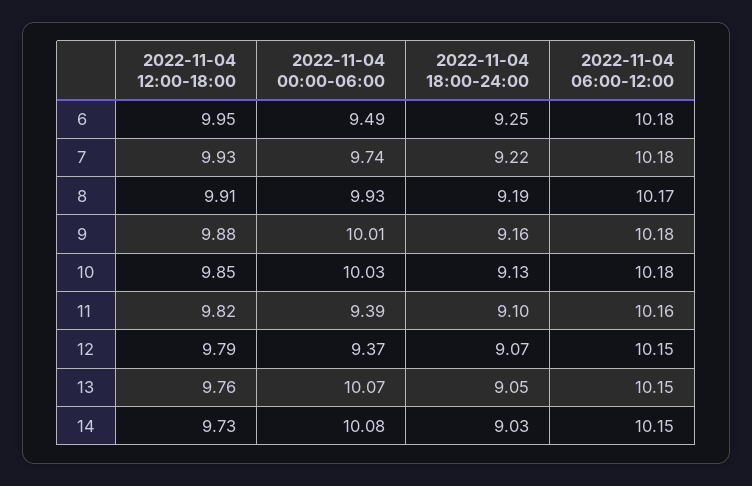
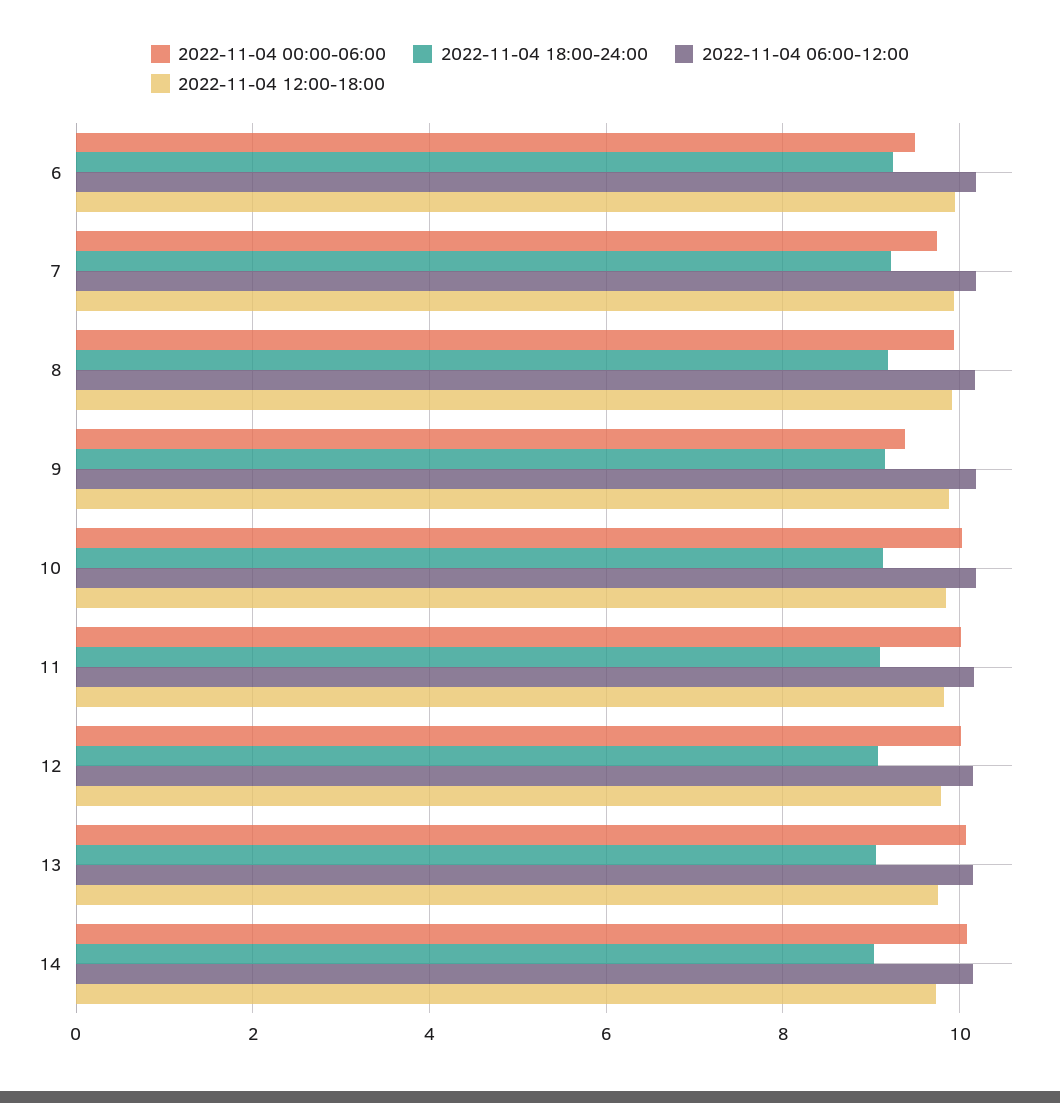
  {
    "2022-11-04 12:00-18:00": {
      "6": 9.95,
      "7": 9.93,
      "8": 9.91,
      "9": 9.88,
      "10": 9.85,
      "11": 9.82,
      "12": 9.79,
      "13": 9.76,
      "14": 9.73
    },
    "2022-11-04 00:00-06:00": {
      "6": 9.49,
      "7": 9.74,
      "8": 9.93,
-     "9": 10.01,
+     "9": 9.4,
      "10": 10.03,
-     "11": 9.39,
+     "11": 10,
-     "12": 9.37,
+     "12": 10,
      "13": 10.07,
      "14": 10.08
    },
    "2022-11-04 18:00-24:00": {
      "6": 9.25,
      "7": 9.22,
      "8": 9.19,
      "9": 9.16,
      "10": 9.13,
      "11": 9.1,
      "12": 9.07,
      "13": 9.05,
      "14": 9.03
    },
    "2022-11-04 06:00-12:00": {
      "6": 10.18,
      "7": 10.18,
      "8": 10.17,
      "9": 10.18,
      "10": 10.18,
      "11": 10.16,
      "12": 10.15,
      "13": 10.15,
      "14": 10.15
    }
  }

